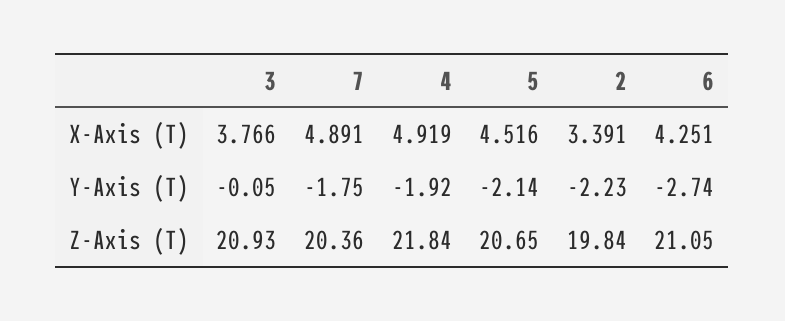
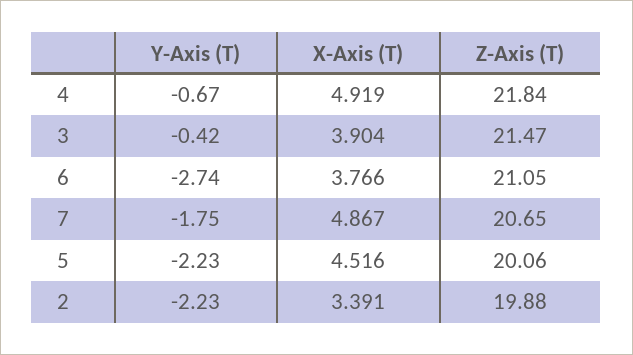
  {
    "3": {
-     "X-Axis (T)": 3.766,
+     "X-Axis (T)": 3.904,
-     "Y-Axis (T)": -0.05,
+     "Y-Axis (T)": -0.42,
-     "Z-Axis (T)": 20.93
+     "Z-Axis (T)": 21.47
    },
    "7": {
-     "X-Axis (T)": 4.891,
+     "X-Axis (T)": 4.867,
      "Y-Axis (T)": -1.75,
-     "Z-Axis (T)": 20.36
+     "Z-Axis (T)": 20.65
    },
    "4": {
      "X-Axis (T)": 4.919,
-     "Y-Axis (T)": -1.92,
+     "Y-Axis (T)": -0.67,
      "Z-Axis (T)": 21.84
    },
    "5": {
      "X-Axis (T)": 4.516,
-     "Y-Axis (T)": -2.14,
+     "Y-Axis (T)": -2.23,
-     "Z-Axis (T)": 20.65
+     "Z-Axis (T)": 20.06
    },
    "2": {
      "X-Axis (T)": 3.391,
      "Y-Axis (T)": -2.23,
-     "Z-Axis (T)": 19.84
+     "Z-Axis (T)": 19.88
    },
    "6": {
-     "X-Axis (T)": 4.251,
+     "X-Axis (T)": 3.766,
      "Y-Axis (T)": -2.74,
      "Z-Axis (T)": 21.05
    }
  }

